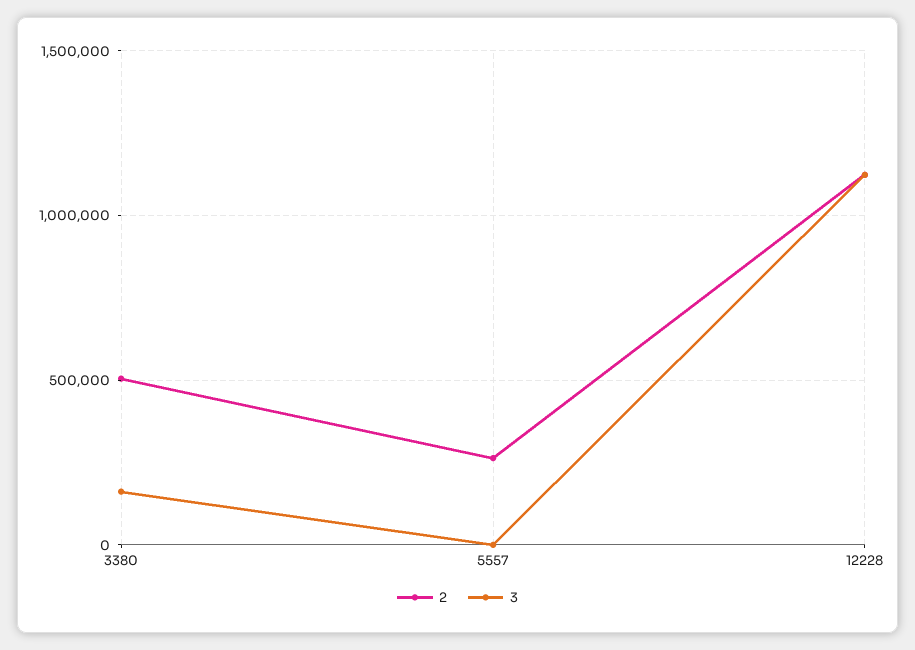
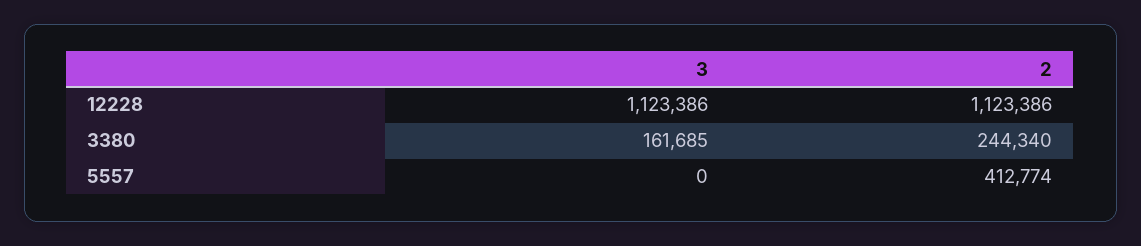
  {
    "2": {
-     "3380": 500000,
+     "3380": 244340,
-     "5557": 250000,
+     "5557": 412774,
      "12228": 1123386
    },
    "3": {
      "3380": 161685,
      "5557": 0,
      "12228": 1123386
    }
  }

